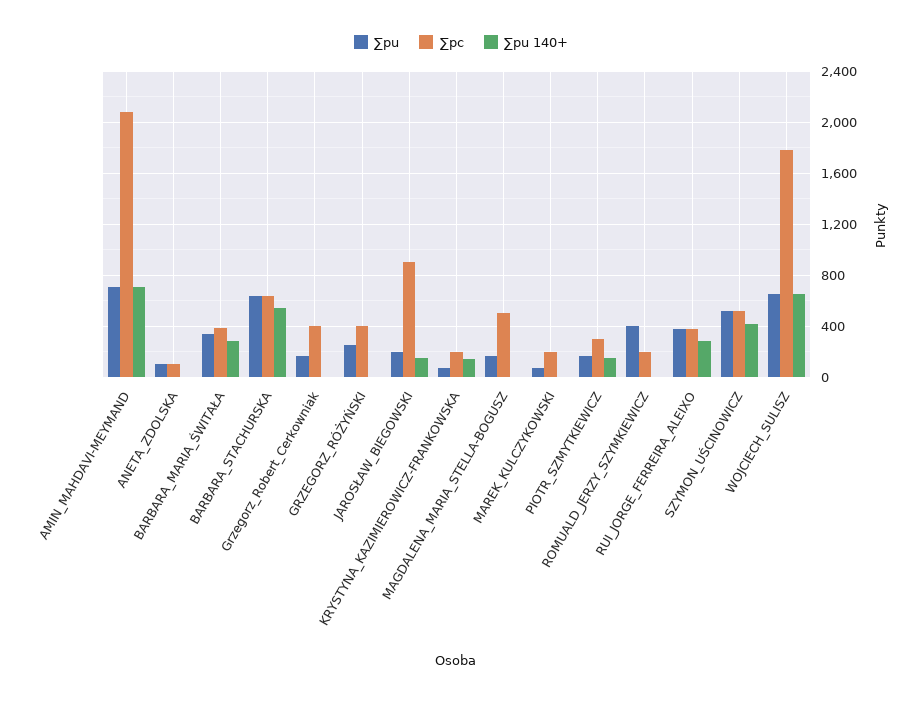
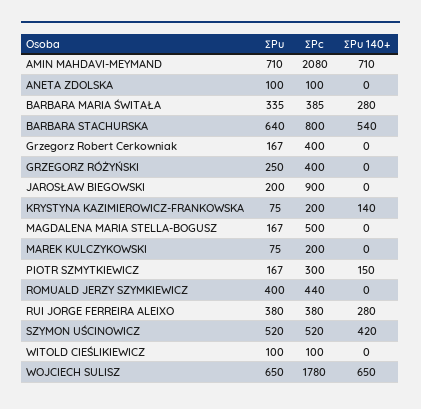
  {
    "∑pu": {
      "AMIN_MAHDAVI-MEYMAND": 710,
      "ANETA_ZDOLSKA": 100,
      "BARBARA_MARIA_ŚWITAŁA": 335,
      "BARBARA_STACHURSKA": 640,
      "Grzegorz_Robert_Cerkowniak": 167,
      "GRZEGORZ_RÓŻYŃSKI": 250,
      "JAROSŁAW_BIEGOWSKI": 200,
      "KRYSTYNA_KAZIMIEROWICZ-FRANKOWSKA": 75,
      "MAGDALENA_MARIA_STELLA-BOGUSZ": 167,
      "MAREK_KULCZYKOWSKI": 75,
      "PIOTR_SZMYTKIEWICZ": 167,
      "ROMUALD_JERZY_SZYMKIEWICZ": 400,
      "RUI_JORGE_FERREIRA_ALEIXO": 380,
      "SZYMON_UŚCINOWICZ": 520,
-     "WOJCIECH_SULISZ": 650
+     "WOJCIECH_SULISZ": 650,
+     "WITOLD CIEŚLIKIEWICZ": 100
    },
    "∑pc": {
      "AMIN_MAHDAVI-MEYMAND": 2080,
      "ANETA_ZDOLSKA": 100,
      "BARBARA_MARIA_ŚWITAŁA": 385,
-     "BARBARA_STACHURSKA": 650,
+     "BARBARA_STACHURSKA": 800,
      "Grzegorz_Robert_Cerkowniak": 400,
      "GRZEGORZ_RÓŻYŃSKI": 400,
      "JAROSŁAW_BIEGOWSKI": 900,
      "KRYSTYNA_KAZIMIEROWICZ-FRANKOWSKA": 200,
      "MAGDALENA_MARIA_STELLA-BOGUSZ": 500,
      "MAREK_KULCZYKOWSKI": 200,
      "PIOTR_SZMYTKIEWICZ": 300,
-     "ROMUALD_JERZY_SZYMKIEWICZ": 200,
+     "ROMUALD_JERZY_SZYMKIEWICZ": 440,
      "RUI_JORGE_FERREIRA_ALEIXO": 380,
      "SZYMON_UŚCINOWICZ": 520,
-     "WOJCIECH_SULISZ": 1780
+     "WOJCIECH_SULISZ": 1780,
+     "WITOLD CIEŚLIKIEWICZ": 100
    },
    "∑pu 140+": {
      "AMIN_MAHDAVI-MEYMAND": 710,
      "ANETA_ZDOLSKA": 0,
      "BARBARA_MARIA_ŚWITAŁA": 280,
      "BARBARA_STACHURSKA": 540,
      "Grzegorz_Robert_Cerkowniak": 0,
      "GRZEGORZ_RÓŻYŃSKI": 0,
-     "JAROSŁAW_BIEGOWSKI": 150,
+     "JAROSŁAW_BIEGOWSKI": 0,
      "KRYSTYNA_KAZIMIEROWICZ-FRANKOWSKA": 140,
      "MAGDALENA_MARIA_STELLA-BOGUSZ": 0,
      "MAREK_KULCZYKOWSKI": 0,
      "PIOTR_SZMYTKIEWICZ": 150,
      "ROMUALD_JERZY_SZYMKIEWICZ": 0,
      "RUI_JORGE_FERREIRA_ALEIXO": 280,
      "SZYMON_UŚCINOWICZ": 420,
-     "WOJCIECH_SULISZ": 650
+     "WOJCIECH_SULISZ": 650,
+     "WITOLD CIEŚLIKIEWICZ": 0
    }
  }

